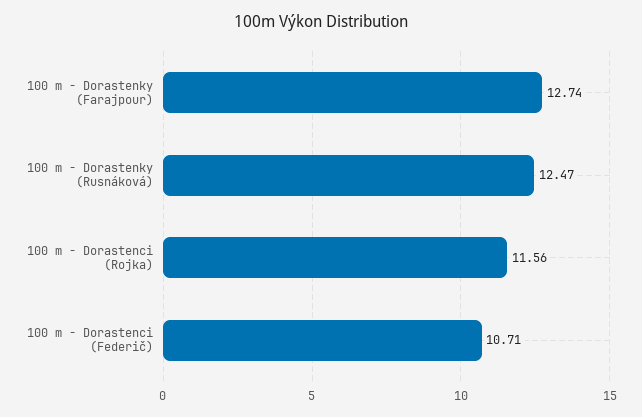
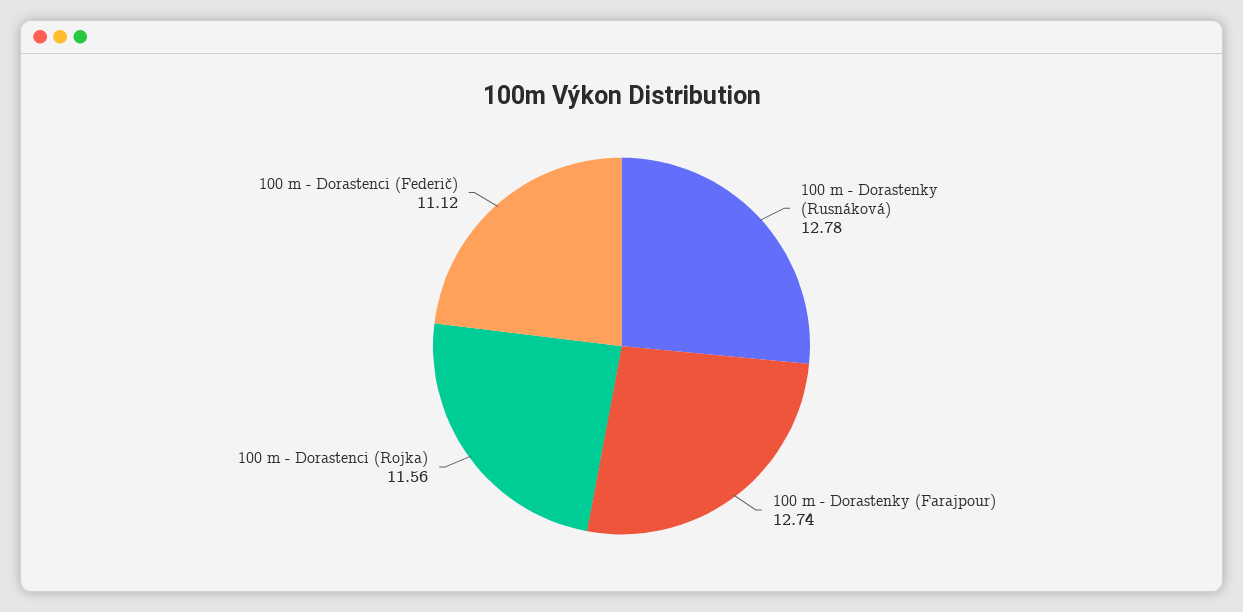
  {
    "100 m - Dorastenky (Farajpour)": 12.74,
-   "100 m - Dorastenky (Rusnáková)": 12.47,
+   "100 m - Dorastenky (Rusnáková)": 12.78,
    "100 m - Dorastenci (Rojka)": 11.56,
-   "100 m - Dorastenci (Federič)": 10.71
+   "100 m - Dorastenci (Federič)": 11.12
  }

